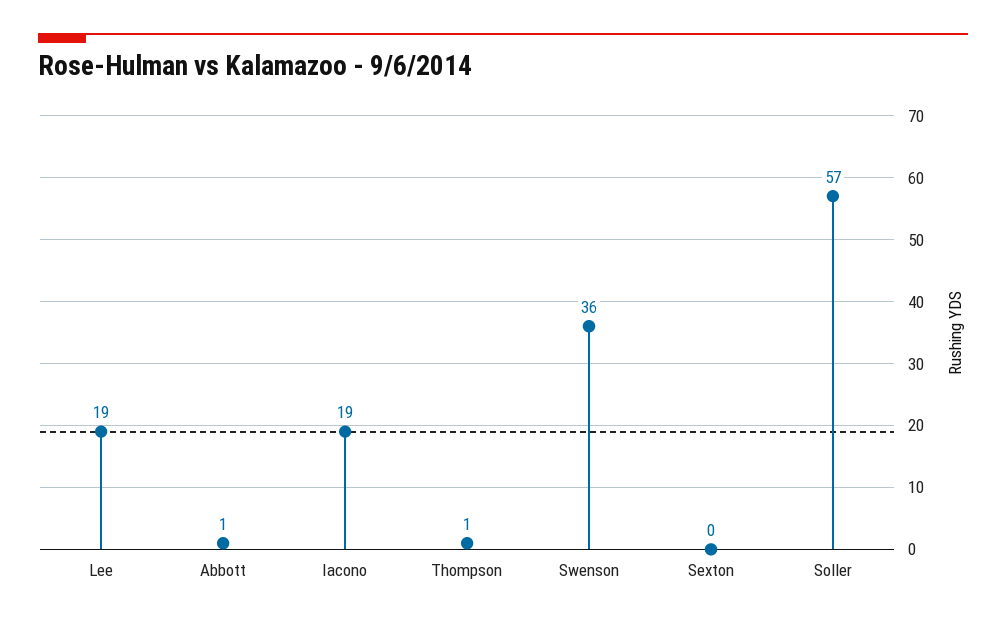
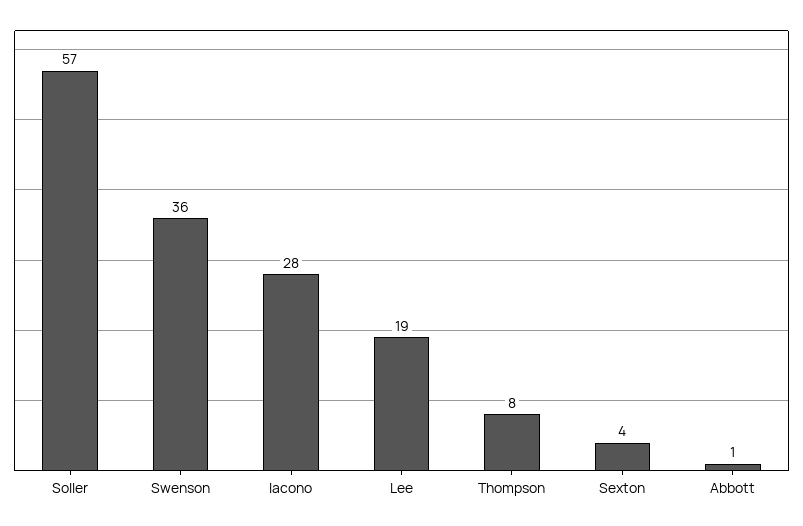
  {
    "Lee": 19,
    "Abbott": 1,
-   "Iacono": 19,
+   "Iacono": 28,
-   "Thompson": 1,
+   "Thompson": 8,
    "Swenson": 36,
-   "Sexton": 0,
+   "Sexton": 4,
    "Soller": 57
  }

